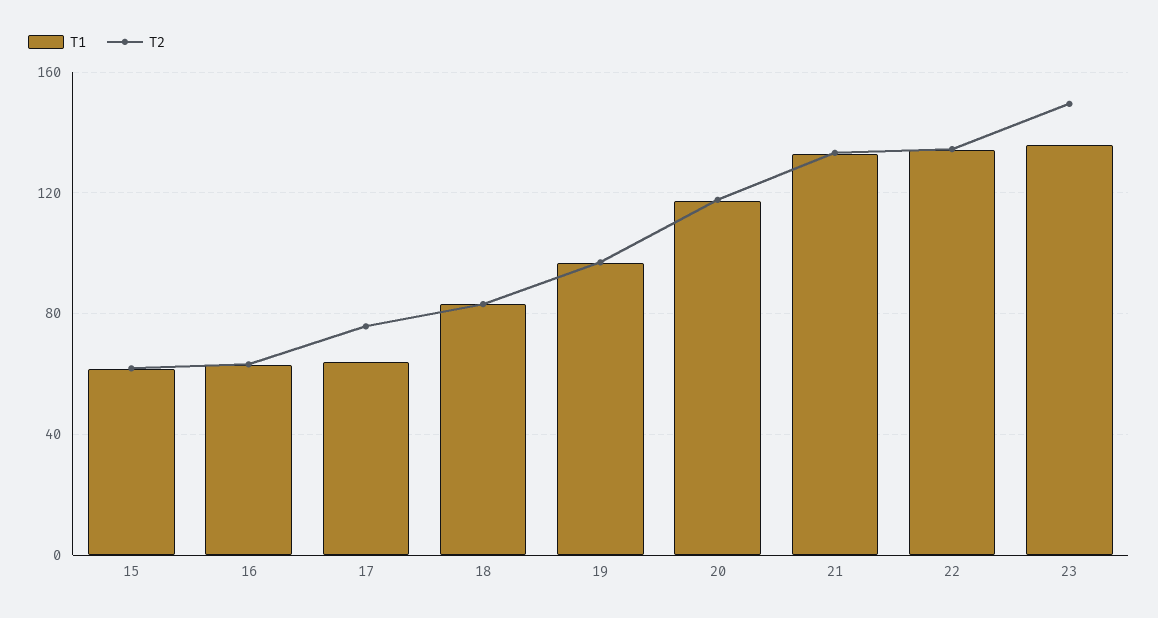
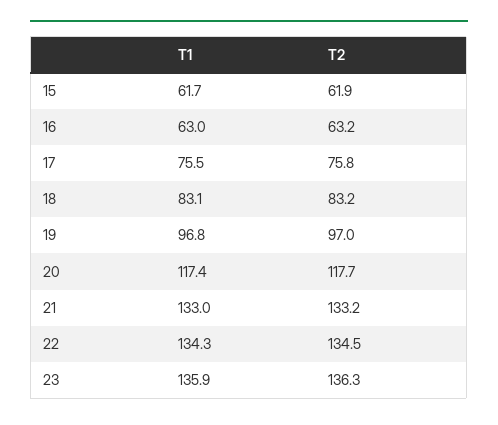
  {
    "T1": {
      "15": 61.7,
      "16": 63,
-     "17": 65,
+     "17": 75.5,
      "18": 83.1,
      "19": 96.8,
      "20": 117.4,
      "21": 133,
      "22": 134.3,
      "23": 135.9
    },
    "T2": {
      "15": 61.9,
      "16": 63.2,
      "17": 75.8,
      "18": 83.2,
      "19": 97,
      "20": 117.7,
      "21": 133.2,
      "22": 134.5,
-     "23": 150
+     "23": 136.3
    }
  }

